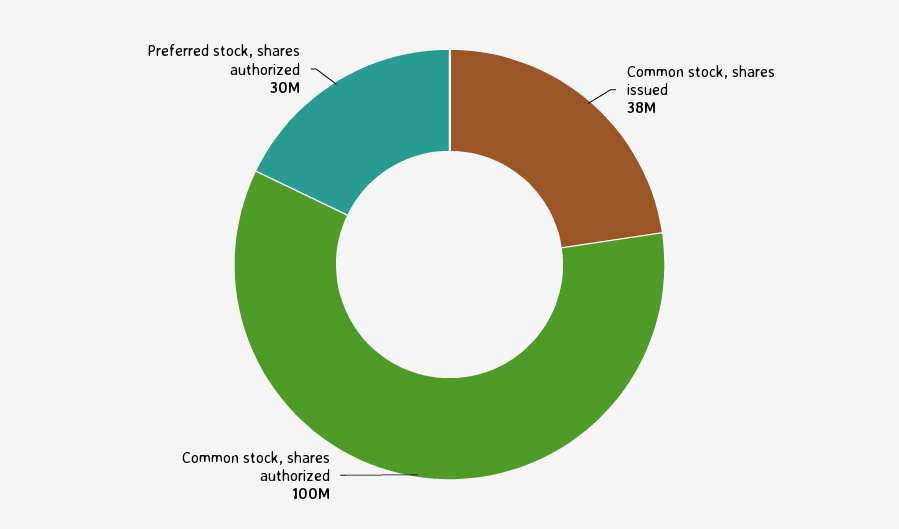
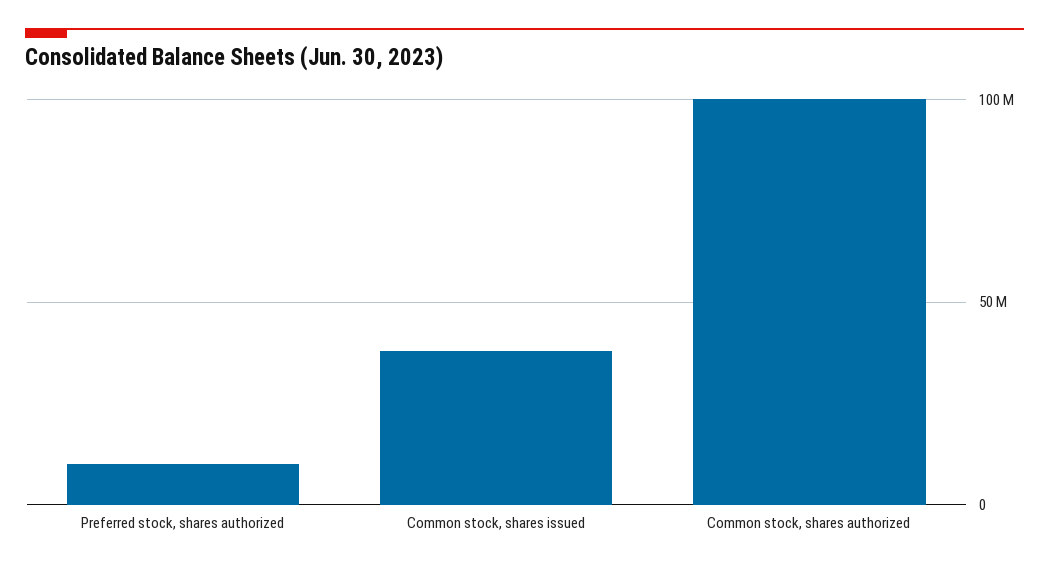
  {
    "Common stock, shares issued": 38000000,
    "Common stock, shares authorized": 100000000,
-   "Preferred stock, shares authorized": 30000000
+   "Preferred stock, shares authorized": 10000000
  }

